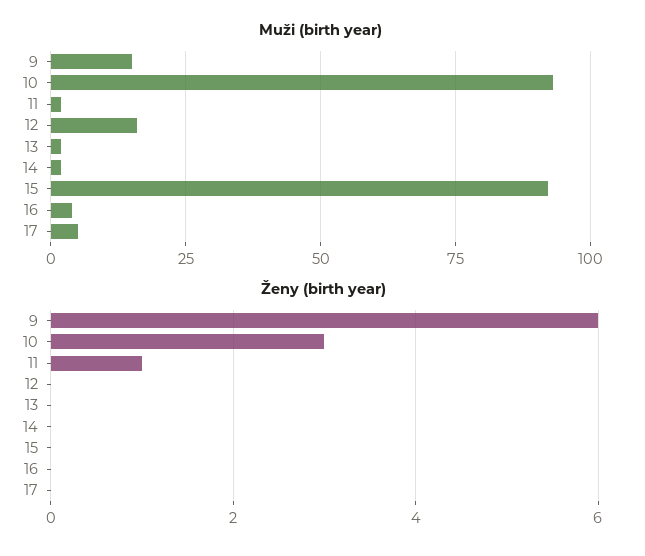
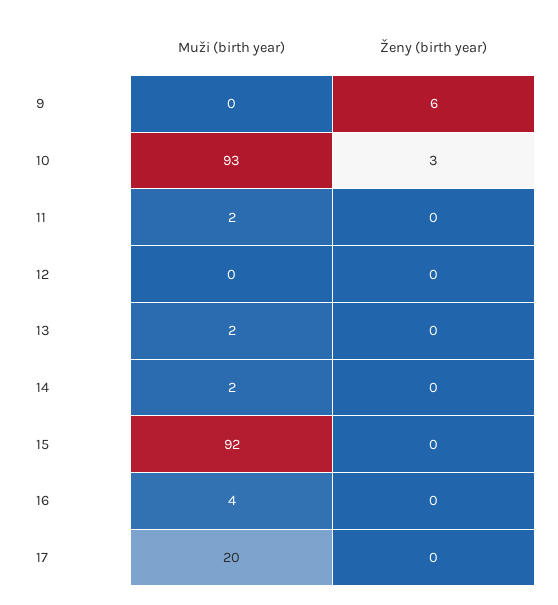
  {
    "Muži (birth year)": {
-     "9": 15,
+     "9": 0,
      "10": 93,
      "11": 2,
-     "12": 15,
+     "12": 0,
      "13": 2,
      "14": 2,
      "15": 92,
      "16": 4,
-     "17": 5
+     "17": 20
    },
    "Ženy (birth year)": {
      "9": 6,
      "10": 3,
-     "11": 1,
+     "11": 0,
      "12": 0,
      "13": 0,
      "14": 0,
      "15": 0,
      "16": 0,
      "17": 0
    }
  }

